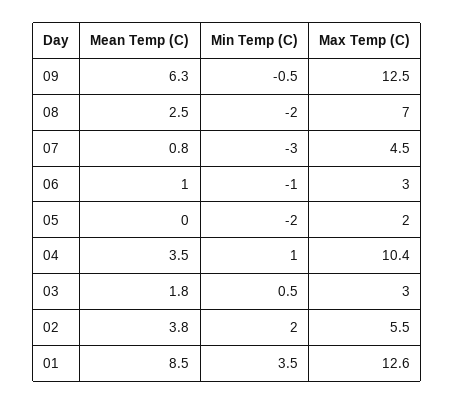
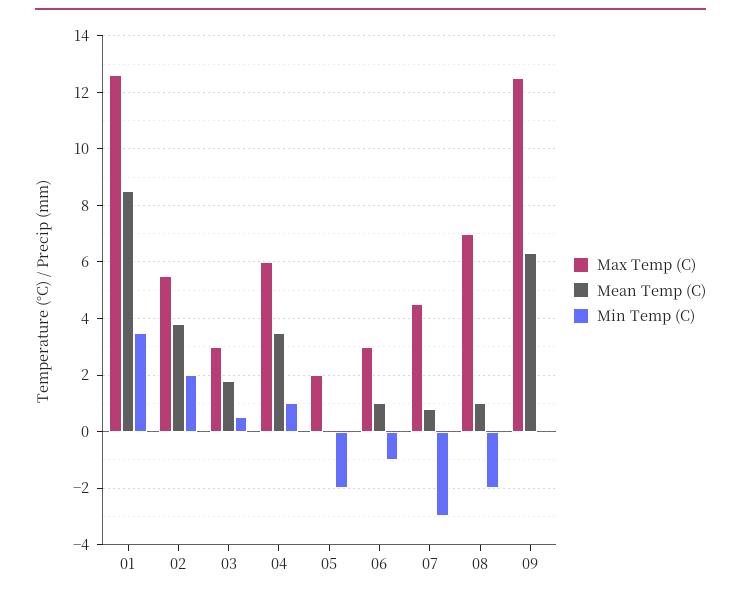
  {
    "Mean Temp (C)": {
      "09": 6.3,
-     "08": 2.5,
+     "08": 1,
      "07": 0.8,
      "06": 1,
      "05": 0,
      "04": 3.5,
      "03": 1.8,
      "02": 3.8,
      "01": 8.5
    },
    "Min Temp (C)": {
-     "09": -0.5,
+     "09": 0,
      "08": -2,
      "07": -3,
      "06": -1,
      "05": -2,
      "04": 1,
      "03": 0.5,
      "02": 2,
      "01": 3.5
    },
    "Max Temp (C)": {
      "09": 12.5,
      "08": 7,
      "07": 4.5,
      "06": 3,
      "05": 2,
-     "04": 10.4,
+     "04": 6,
      "03": 3,
      "02": 5.5,
      "01": 12.6
    }
  }

